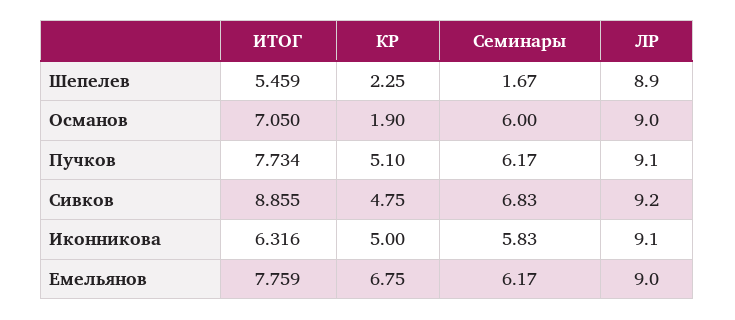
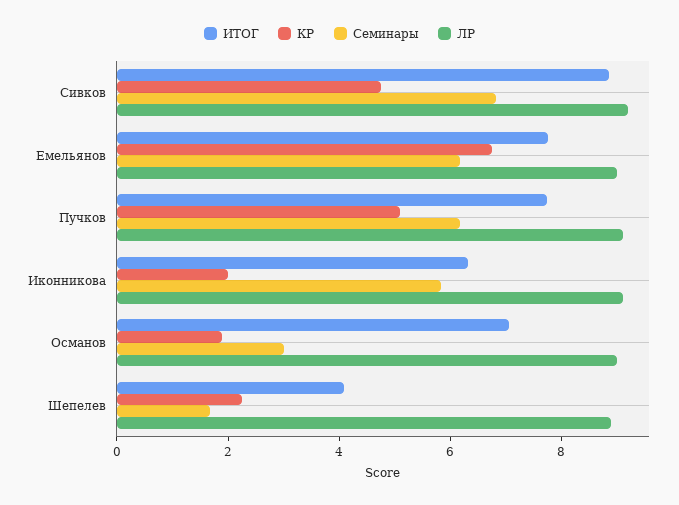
  {
    "ИТОГ": {
-     "Шепелев": 5.459,
+     "Шепелев": 4,
      "Османов": 7.05,
      "Пучков": 7.734,
      "Сивков": 8.855,
      "Иконникова": 6.316,
      "Емельянов": 7.759
    },
    "КР": {
      "Шепелев": 2.25,
      "Османов": 1.9,
      "Пучков": 5.1,
      "Сивков": 4.75,
-     "Иконникова": 5,
+     "Иконникова": 2,
      "Емельянов": 6.75
    },
    "Семинары": {
      "Шепелев": 1.67,
-     "Османов": 6,
+     "Османов": 3,
      "Пучков": 6.17,
      "Сивков": 6.83,
      "Иконникова": 5.83,
      "Емельянов": 6.17
    },
    "ЛР": {
      "Шепелев": 8.9,
      "Османов": 9,
      "Пучков": 9.1,
      "Сивков": 9.2,
      "Иконникова": 9.1,
      "Емельянов": 9
    }
  }

